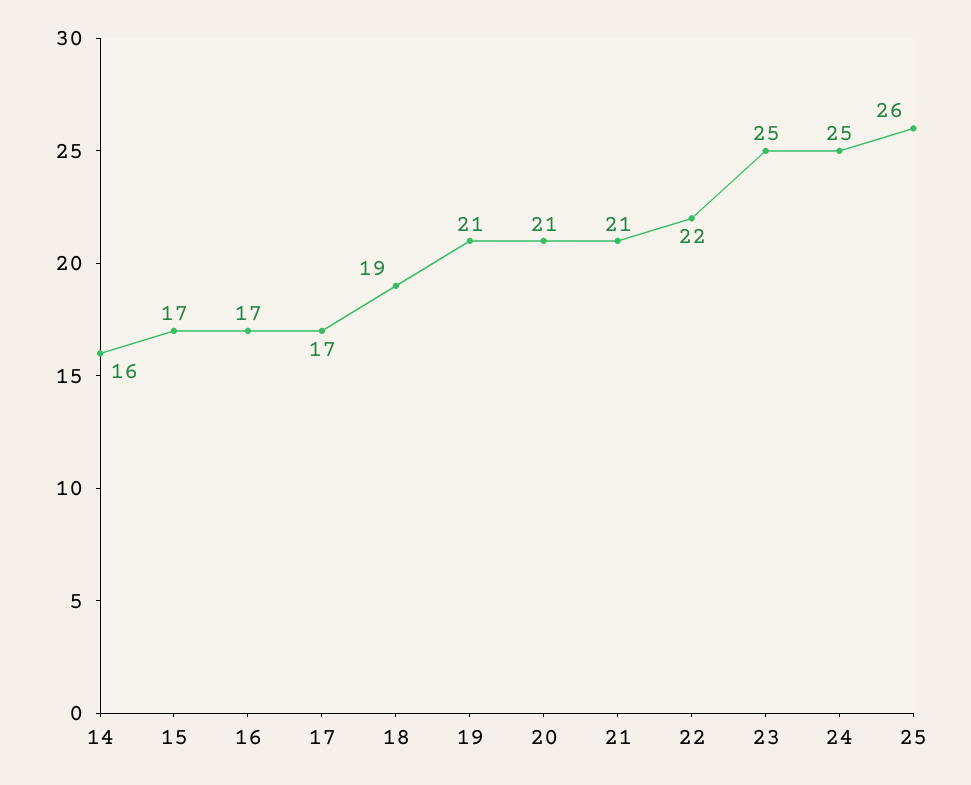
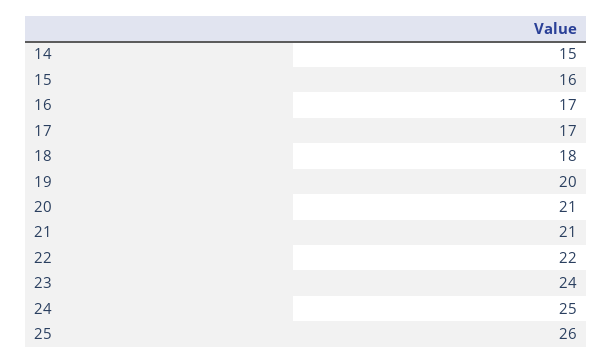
  {
-   "14": 16,
+   "14": 15,
-   "15": 17,
+   "15": 16,
    "16": 17,
    "17": 17,
-   "18": 19,
+   "18": 18,
-   "19": 21,
+   "19": 20,
    "20": 21,
    "21": 21,
    "22": 22,
-   "23": 25,
+   "23": 24,
    "24": 25,
    "25": 26
  }

